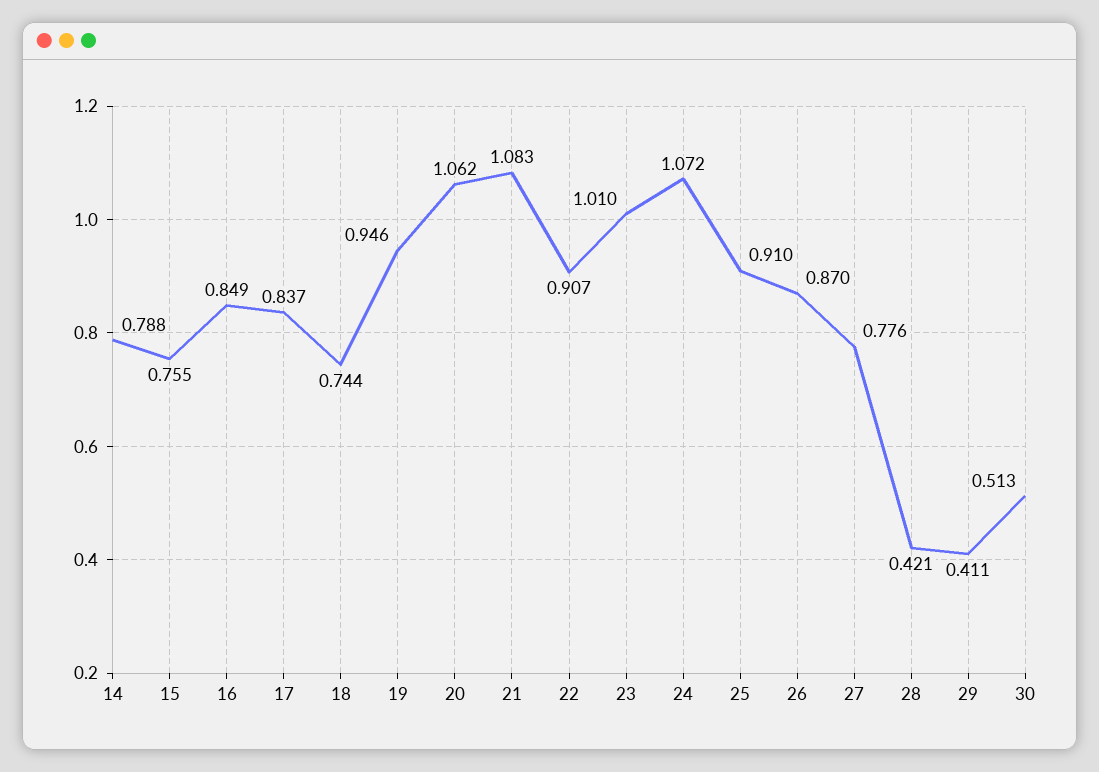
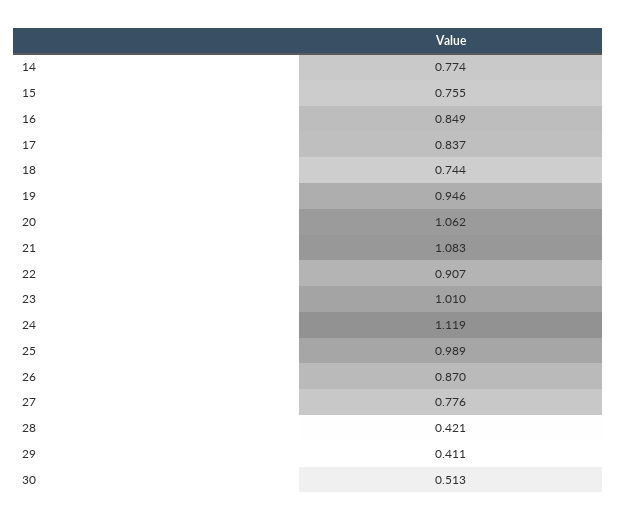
  {
-   "14": 0.788,
+   "14": 0.774,
    "15": 0.755,
    "16": 0.849,
    "17": 0.837,
    "18": 0.744,
    "19": 0.946,
    "20": 1.062,
    "21": 1.083,
    "22": 0.907,
    "23": 1.01,
-   "24": 1.072,
+   "24": 1.119,
-   "25": 0.91,
+   "25": 0.989,
    "26": 0.87,
    "27": 0.776,
    "28": 0.421,
    "29": 0.411,
    "30": 0.513
  }

